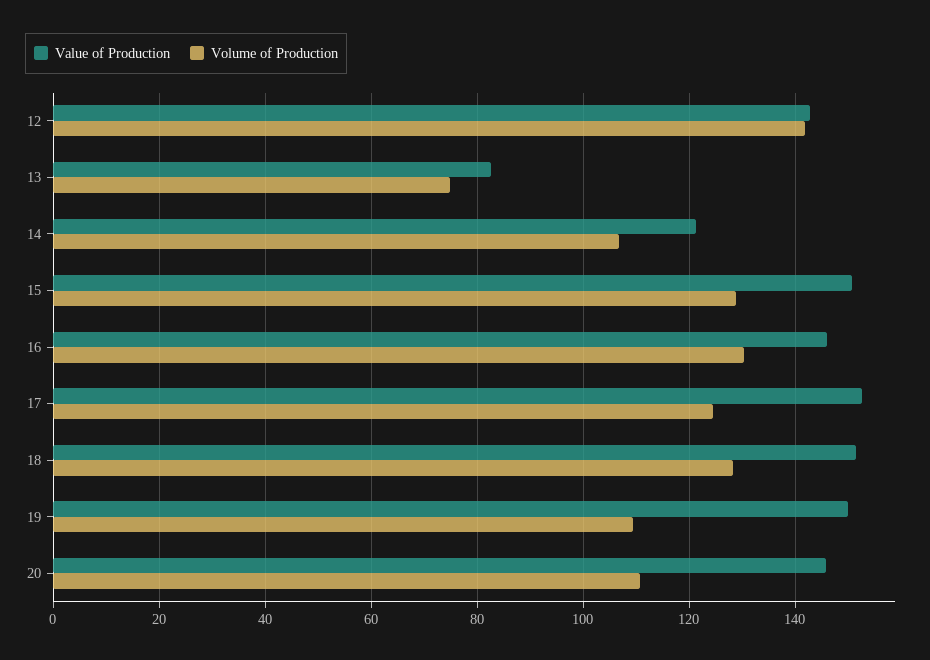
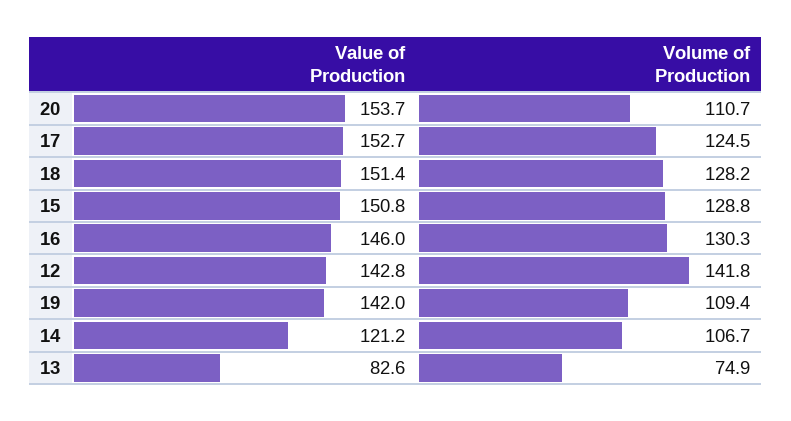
  {
    "Value of Production": {
      "12": 142.8,
      "13": 82.6,
      "14": 121.2,
      "15": 150.8,
      "16": 146,
      "17": 152.7,
      "18": 151.4,
-     "19": 150,
+     "19": 142,
-     "20": 146
+     "20": 153.7
    },
    "Volume of Production": {
      "12": 141.8,
      "13": 74.9,
      "14": 106.7,
      "15": 128.8,
      "16": 130.3,
      "17": 124.5,
      "18": 128.2,
      "19": 109.4,
      "20": 110.7
    }
  }

